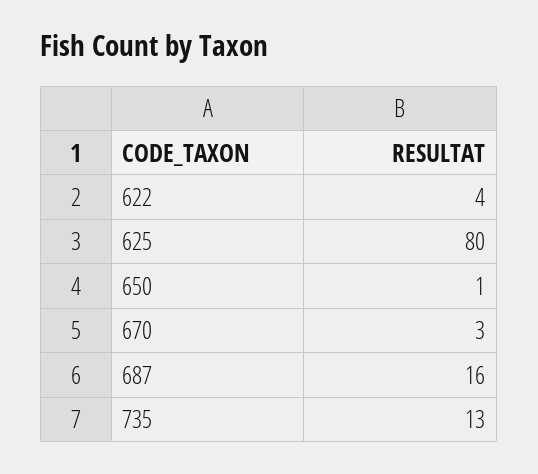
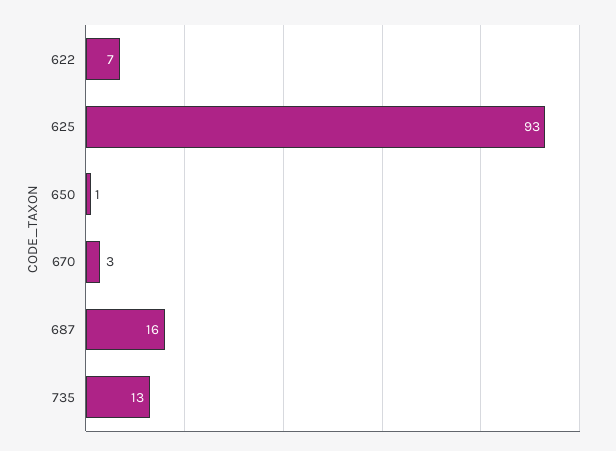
  {
-   "622": 4,
+   "622": 7,
-   "625": 80,
+   "625": 93,
    "650": 1,
    "670": 3,
    "687": 16,
    "735": 13
  }

